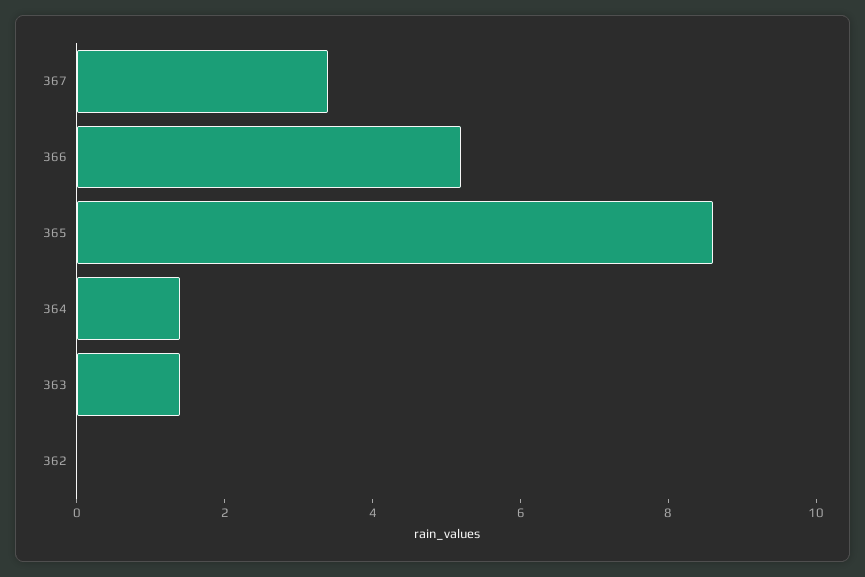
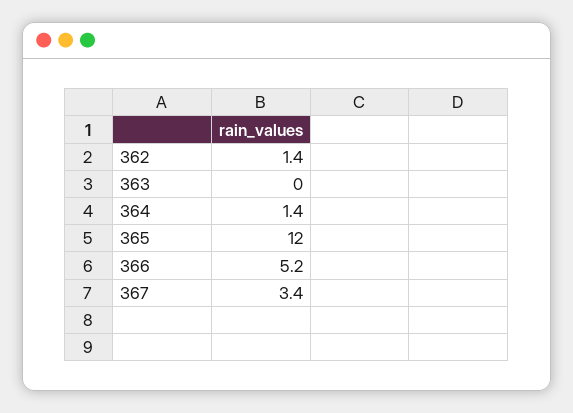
  {
    "367": 3.4,
    "366": 5.2,
-   "365": 8.5,
+   "365": 12,
    "364": 1.4,
-   "363": 1.5,
+   "363": 0,
-   "362": 0
+   "362": 1.4
  }

